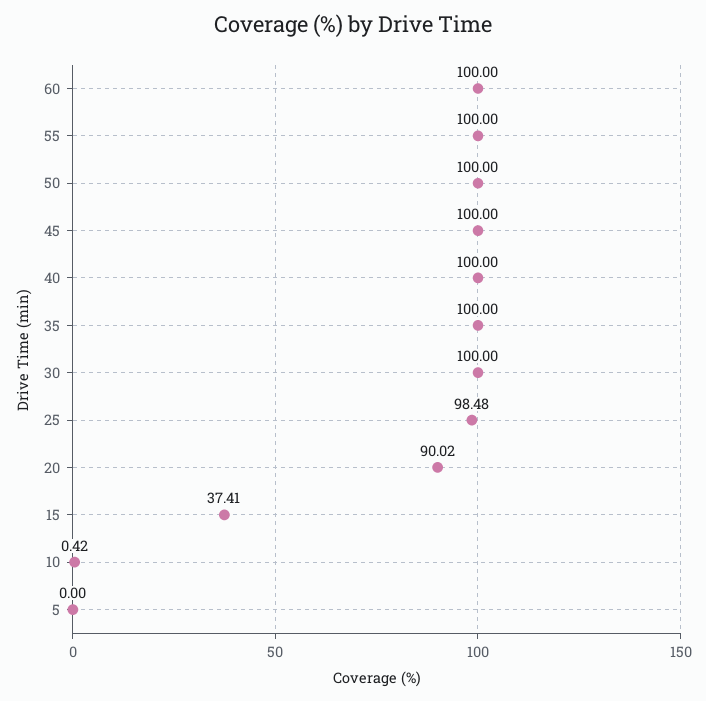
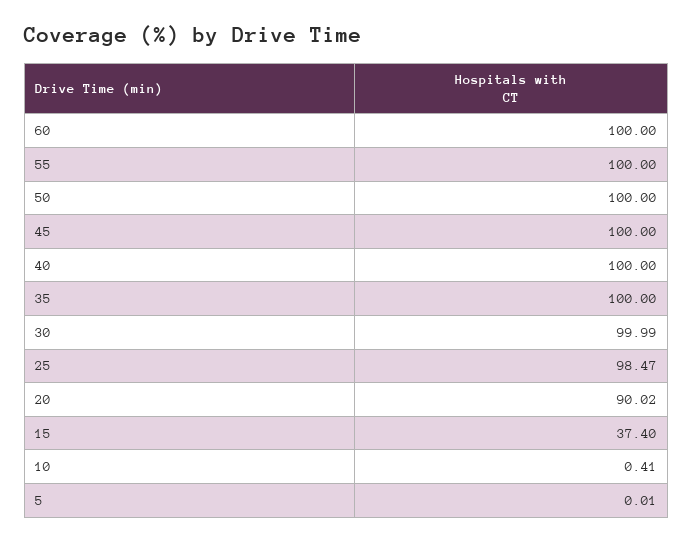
  {
    "60": 100,
    "55": 100,
    "50": 100,
    "45": 100,
    "40": 100,
    "35": 100,
-   "30": 100,
+   "30": 99.99,
-   "25": 98.48,
+   "25": 98.47,
    "20": 90.02,
-   "15": 37.41,
+   "15": 37.4,
-   "10": 0.42,
+   "10": 0.41,
-   "5": 0
+   "5": 0.01
  }

